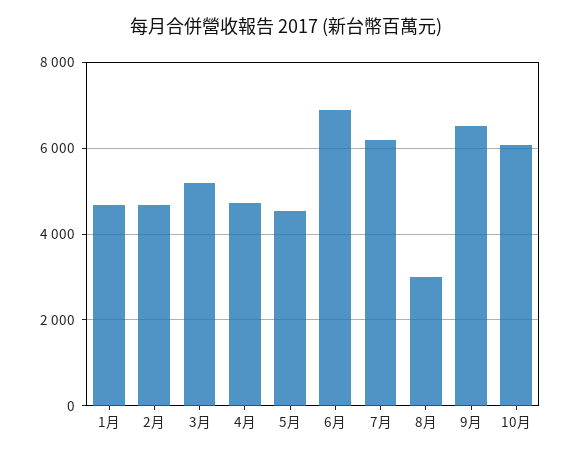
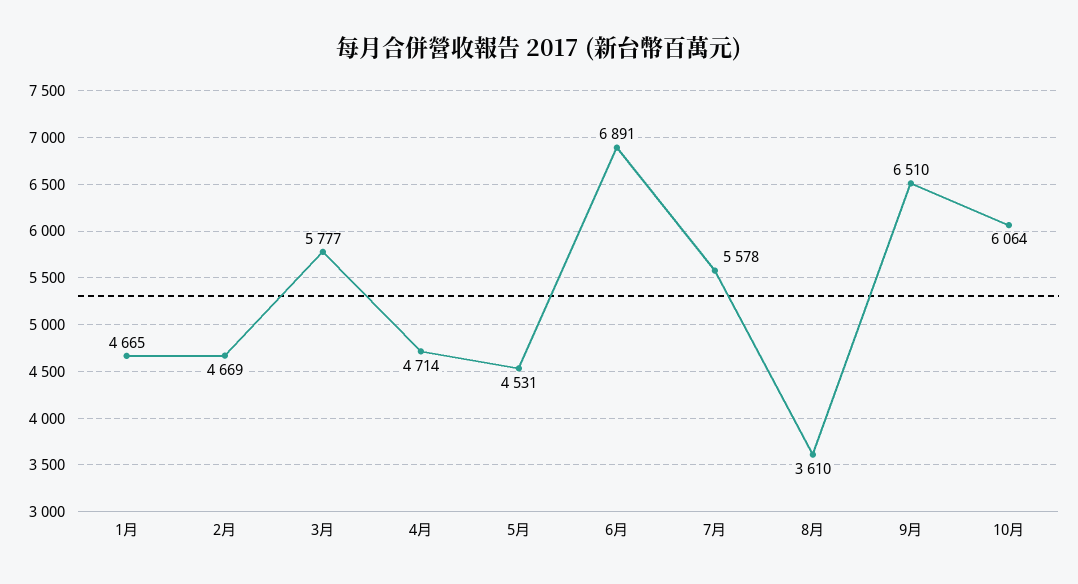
  {
    "1月": 4665,
    "2月": 4669,
-   "3月": 5200,
+   "3月": 5777,
    "4月": 4714,
    "5月": 4531,
    "6月": 6891,
-   "7月": 6200,
+   "7月": 5578,
-   "8月": 3000,
+   "8月": 3610,
    "9月": 6510,
    "10月": 6064
  }

